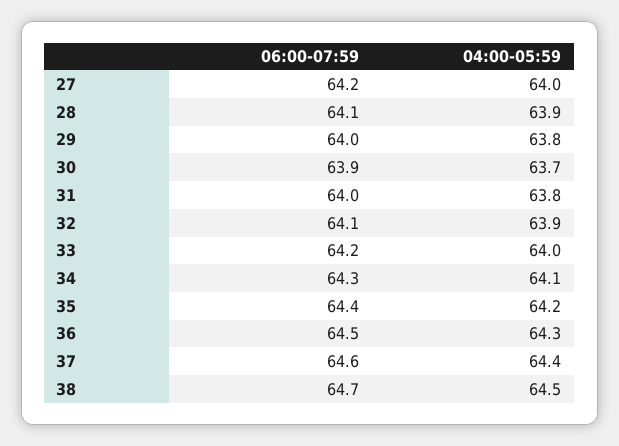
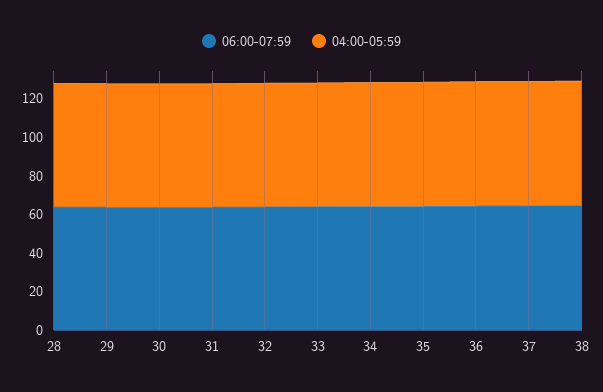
  {
    "06:00-07:59": {
-     "27": 64.2,
      "28": 64.1,
      "29": 64,
      "30": 63.9,
      "31": 64,
      "32": 64.1,
      "33": 64.2,
      "34": 64.3,
      "35": 64.4,
      "36": 64.5,
      "37": 64.6,
      "38": 64.7
    },
    "04:00-05:59": {
-     "27": 64,
      "28": 63.9,
      "29": 63.8,
      "30": 63.7,
      "31": 63.8,
      "32": 63.9,
      "33": 64,
      "34": 64.1,
      "35": 64.2,
      "36": 64.3,
      "37": 64.4,
      "38": 64.5
    }
  }

